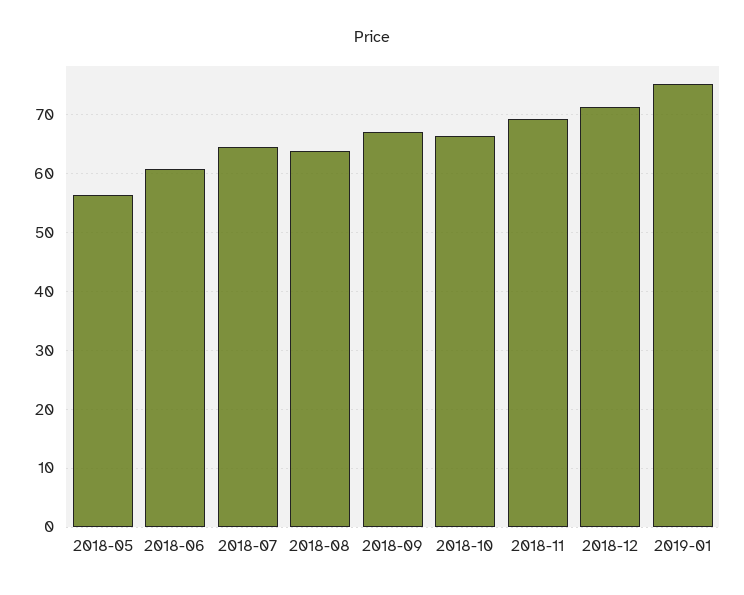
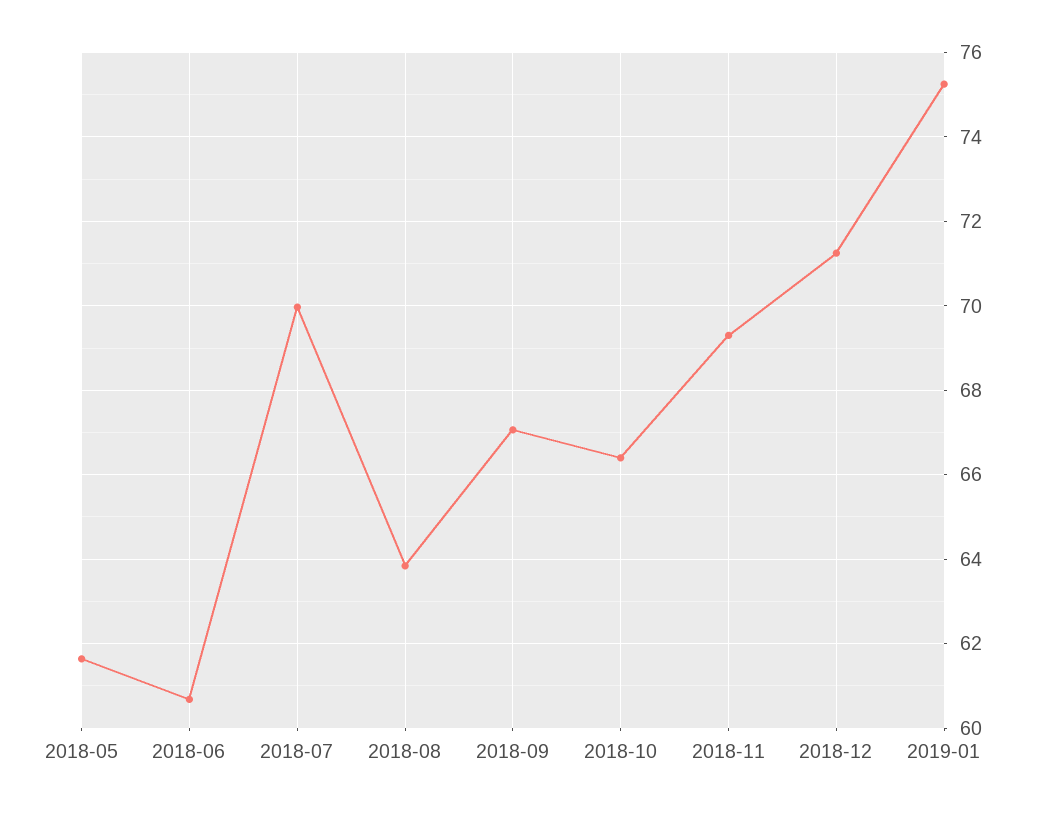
  {
-   "2018-05": 56,
+   "2018-05": 61.6,
    "2018-06": 60.6,
-   "2018-07": 64,
+   "2018-07": 70,
    "2018-08": 63.8,
    "2018-09": 67,
    "2018-10": 66.4,
    "2018-11": 69.4,
    "2018-12": 71.2,
    "2019-01": 75.2
  }

